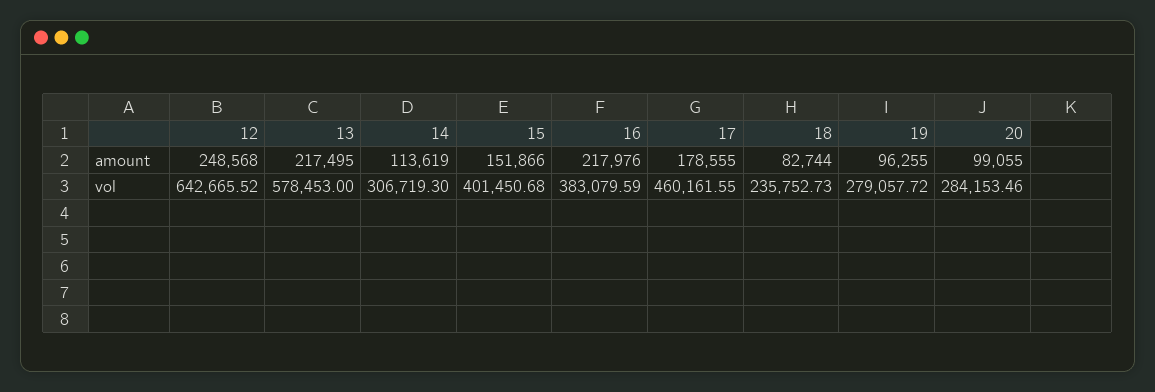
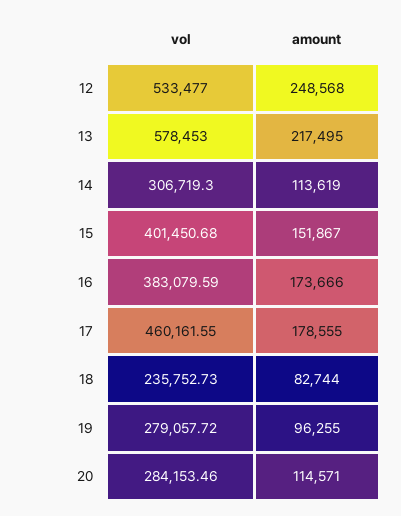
  {
    "12": {
      "amount": 248568,
-     "vol": 642665.52
+     "vol": 533477
    },
    "13": {
      "amount": 217495,
      "vol": 578453
    },
    "14": {
      "amount": 113619,
      "vol": 306719.3
    },
    "15": {
-     "amount": 151866,
+     "amount": 151867,
      "vol": 401450.68
    },
    "16": {
-     "amount": 217976,
+     "amount": 173666,
      "vol": 383079.59
    },
    "17": {
      "amount": 178555,
      "vol": 460161.55
    },
    "18": {
      "amount": 82744,
      "vol": 235752.73
    },
    "19": {
      "amount": 96255,
      "vol": 279057.72
    },
    "20": {
-     "amount": 99055,
+     "amount": 114571,
      "vol": 284153.46
    }
  }

